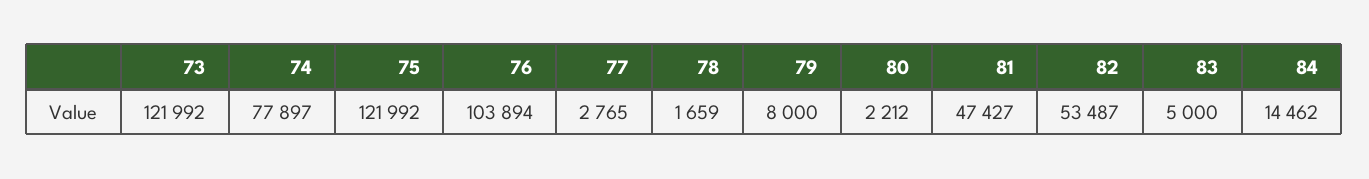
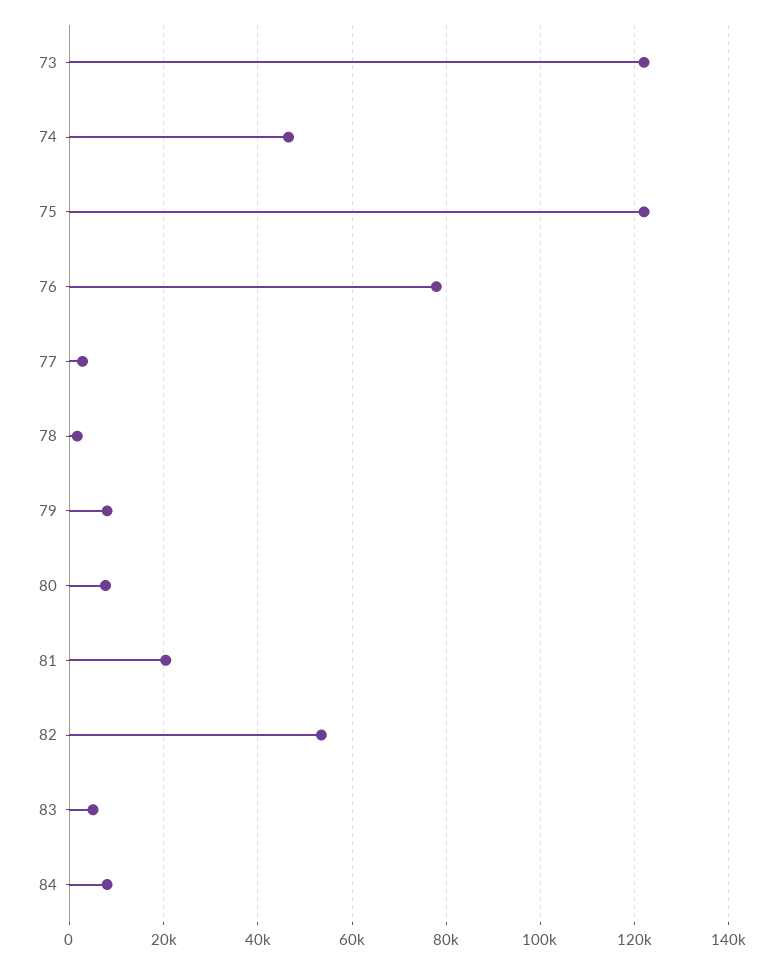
  {
    "73": 121992,
-   "74": 77897,
+   "74": 46000,
    "75": 121992,
-   "76": 103894,
+   "76": 78000,
    "77": 2765,
    "78": 1659,
    "79": 8000,
-   "80": 2212,
+   "80": 8000,
-   "81": 47427,
+   "81": 20000,
    "82": 53487,
    "83": 5000,
-   "84": 14462
+   "84": 8000
  }

